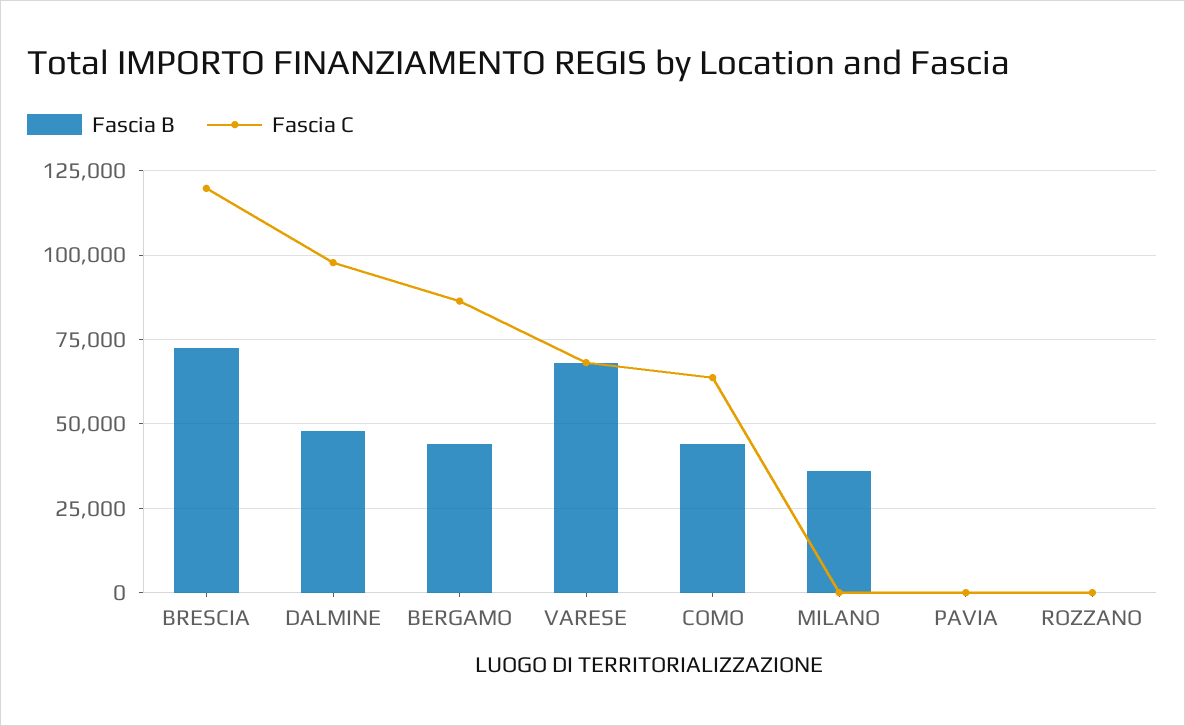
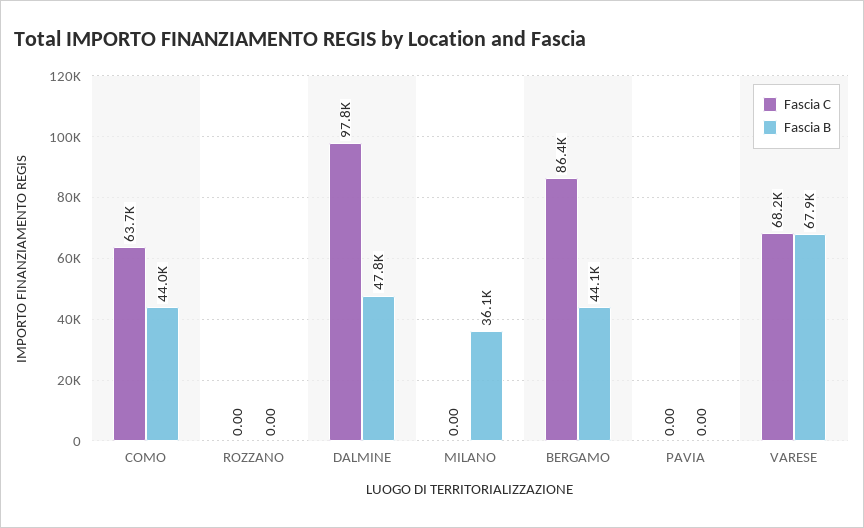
  {
    "Fascia B": {
-     "BRESCIA": 72500,
      "DALMINE": 47800,
      "BERGAMO": 44100,
      "VARESE": 67900,
      "COMO": 44000,
      "MILANO": 36100,
      "PAVIA": 0,
      "ROZZANO": 0
    },
    "Fascia C": {
-     "BRESCIA": 120000,
      "DALMINE": 97800,
      "BERGAMO": 86400,
      "VARESE": 68200,
      "COMO": 63700,
      "MILANO": 0,
      "PAVIA": 0,
      "ROZZANO": 0
    }
  }

